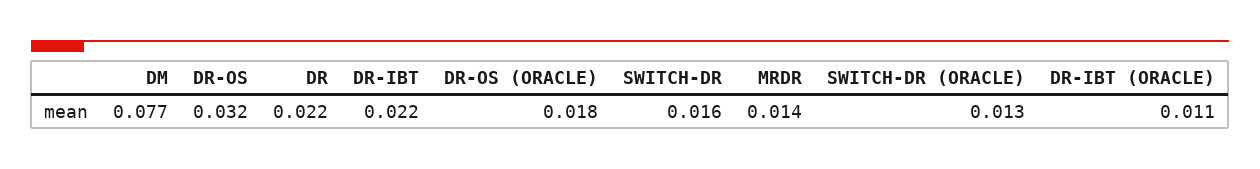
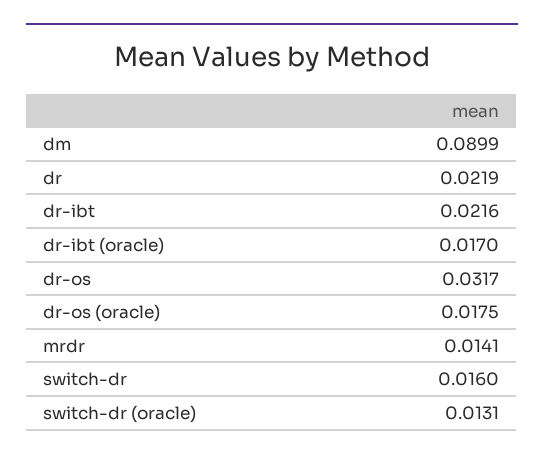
  {
-   "DM": 0.077,
+   "DM": 0.0899,
    "DR-OS": 0.0317,
    "DR": 0.0219,
    "DR-IBT": 0.0216,
    "DR-OS (ORACLE)": 0.0175,
    "SWITCH-DR": 0.016,
    "MRDR": 0.0141,
    "SWITCH-DR (ORACLE)": 0.0131,
-   "DR-IBT (ORACLE)": 0.011
+   "DR-IBT (ORACLE)": 0.017
  }

